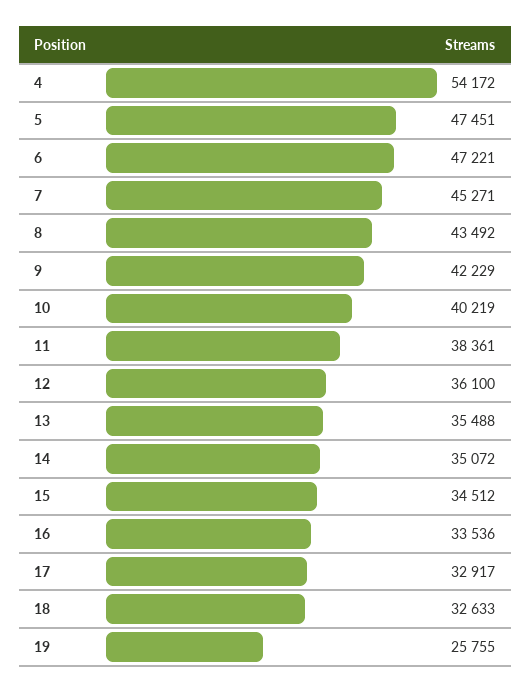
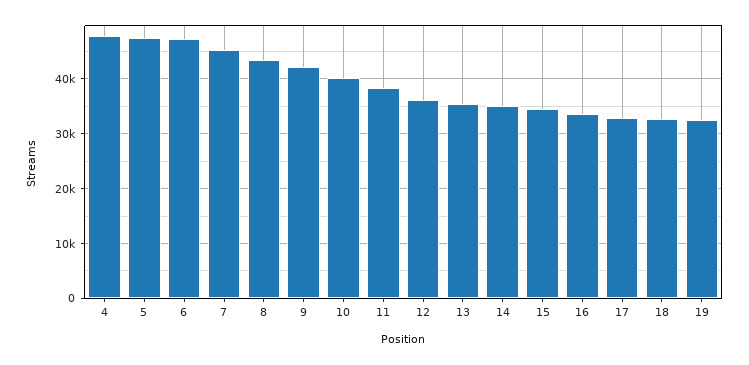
  {
-   "4": 54172,
+   "4": 48000,
    "5": 47451,
    "6": 47221,
    "7": 45271,
    "8": 43492,
    "9": 42229,
    "10": 40219,
    "11": 38361,
    "12": 36100,
    "13": 35488,
    "14": 35072,
    "15": 34512,
    "16": 33536,
    "17": 32917,
    "18": 32633,
-   "19": 25755
+   "19": 32000
  }

